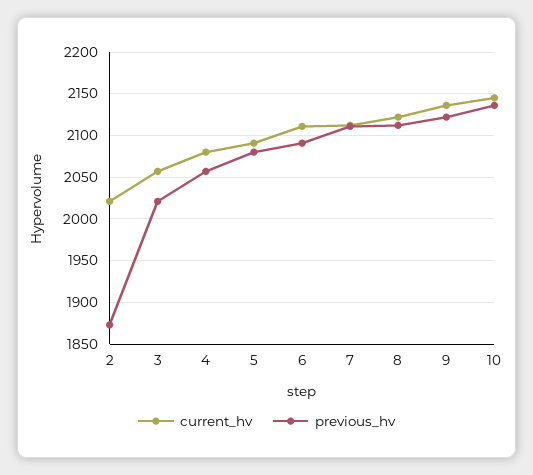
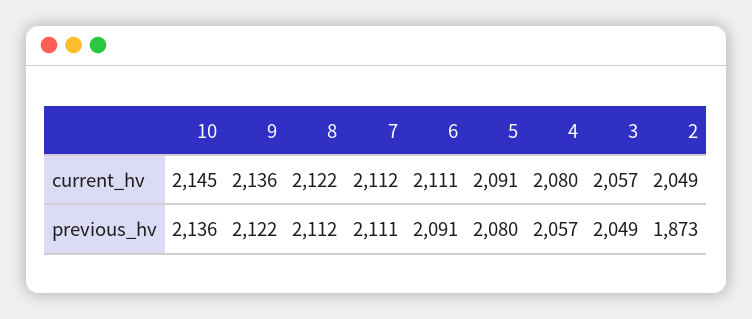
  {
    "current_hv": {
-     "2": 2020,
+     "2": 2049,
      "3": 2057,
      "4": 2080,
      "5": 2091,
      "6": 2111,
      "7": 2112,
      "8": 2122,
      "9": 2136,
      "10": 2145
    },
    "previous_hv": {
      "2": 1873,
-     "3": 2020,
+     "3": 2049,
      "4": 2057,
      "5": 2080,
      "6": 2091,
      "7": 2111,
      "8": 2112,
      "9": 2122,
      "10": 2136
    }
  }

